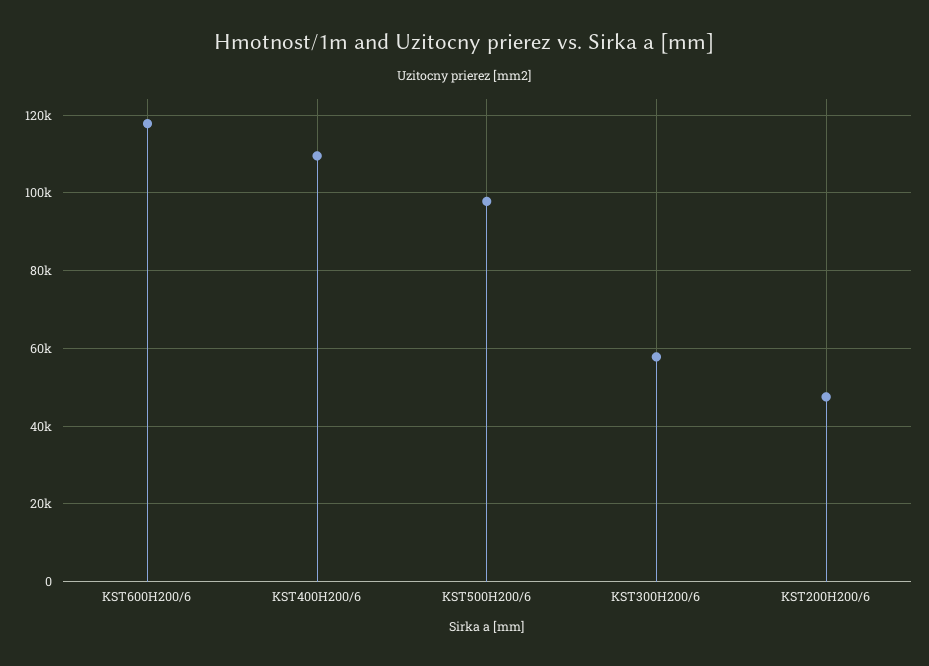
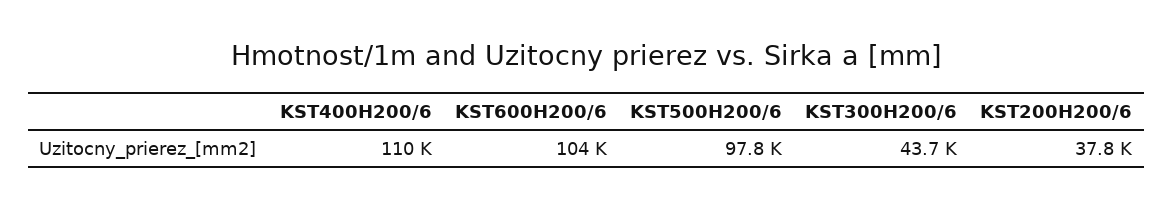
  {
-   "KST600H200/6": 118000,
+   "KST600H200/6": 104000,
    "KST400H200/6": 110000,
    "KST500H200/6": 97800,
-   "KST300H200/6": 58000,
+   "KST300H200/6": 43700,
-   "KST200H200/6": 48000
+   "KST200H200/6": 37800
  }

